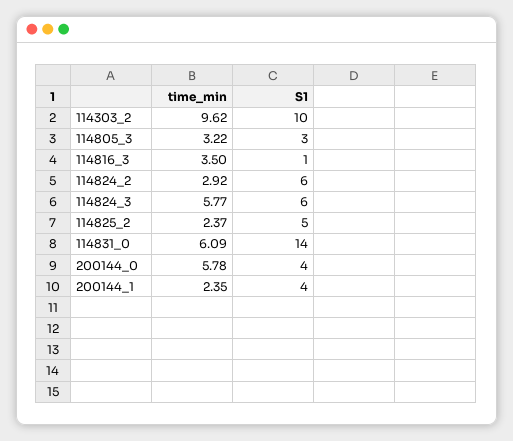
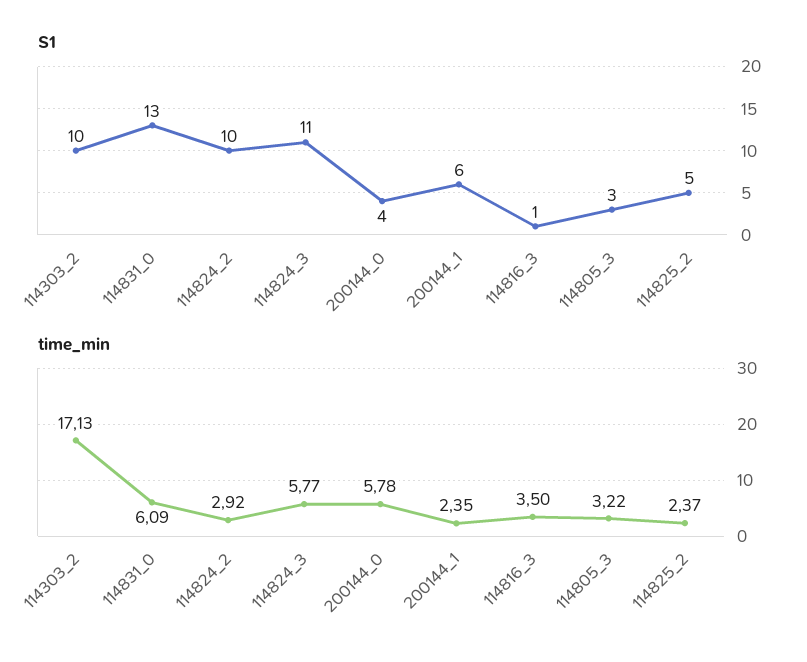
  {
    "time_min": {
-     "114303_2": 9.62,
+     "114303_2": 17.13,
      "114805_3": 3.22,
      "114816_3": 3.5,
      "114824_2": 2.92,
      "114824_3": 5.77,
      "114825_2": 2.37,
      "114831_0": 6.09,
      "200144_0": 5.78,
      "200144_1": 2.35
    },
    "S1": {
      "114303_2": 10,
      "114805_3": 3,
      "114816_3": 1,
-     "114824_2": 6,
+     "114824_2": 10,
-     "114824_3": 6,
+     "114824_3": 11,
      "114825_2": 5,
-     "114831_0": 14,
+     "114831_0": 13,
      "200144_0": 4,
-     "200144_1": 4
+     "200144_1": 6
    }
  }

